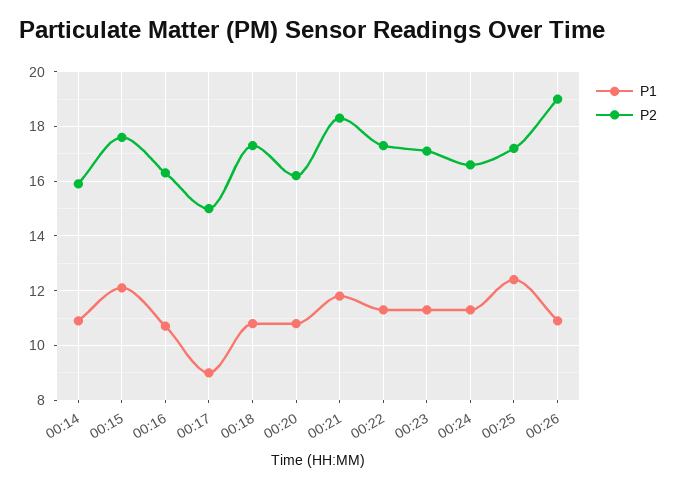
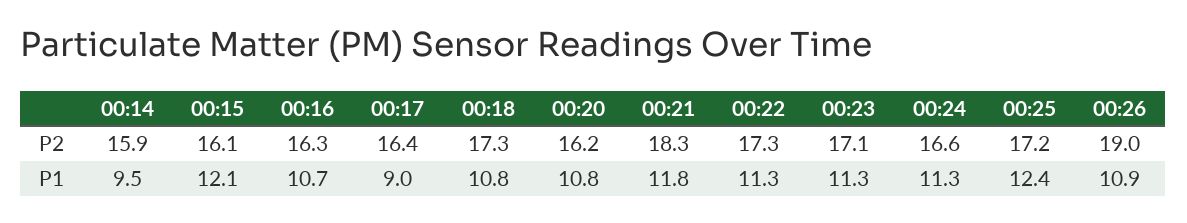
  {
    "P1": {
-     "00:14": 11,
+     "00:14": 9.5,
      "00:15": 12.1,
      "00:16": 10.7,
      "00:17": 9,
      "00:18": 10.8,
      "00:20": 10.8,
      "00:21": 11.8,
      "00:22": 11.3,
      "00:23": 11.3,
      "00:24": 11.3,
      "00:25": 12.4,
      "00:26": 10.9
    },
    "P2": {
      "00:14": 15.9,
-     "00:15": 17.5,
+     "00:15": 16.1,
      "00:16": 16.3,
-     "00:17": 15,
+     "00:17": 16.4,
      "00:18": 17.3,
      "00:20": 16.2,
      "00:21": 18.3,
      "00:22": 17.3,
      "00:23": 17.1,
      "00:24": 16.6,
      "00:25": 17.2,
      "00:26": 19
    }
  }

